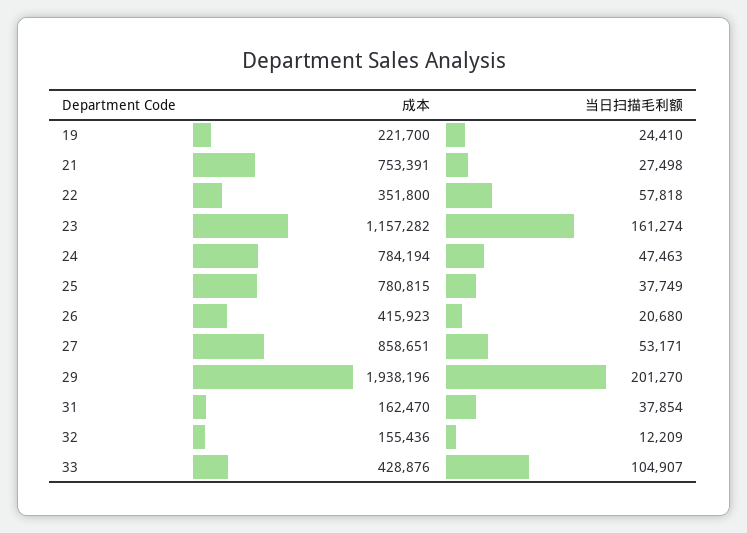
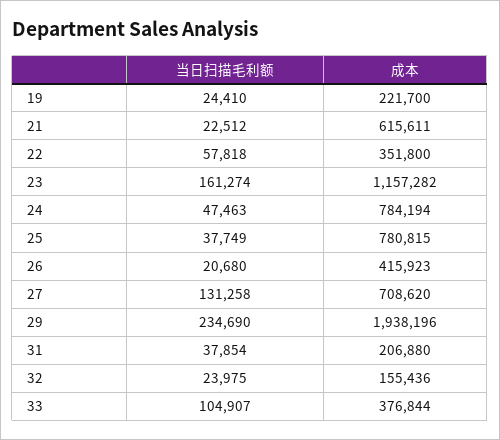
  {
    "成本": {
      "19": 221700,
-     "21": 753391,
+     "21": 615611,
      "22": 351800,
      "23": 1157282,
      "24": 784194,
      "25": 780815,
      "26": 415923,
-     "27": 858651,
+     "27": 708620,
      "29": 1938196,
-     "31": 162470,
+     "31": 206880,
      "32": 155436,
-     "33": 428876
+     "33": 376844
    },
    "当日扫描毛利额": {
      "19": 24410,
-     "21": 27498,
+     "21": 22512,
      "22": 57818,
      "23": 161274,
      "24": 47463,
      "25": 37749,
      "26": 20680,
-     "27": 53171,
+     "27": 131258,
-     "29": 201270,
+     "29": 234690,
      "31": 37854,
-     "32": 12209,
+     "32": 23975,
      "33": 104907
    }
  }

